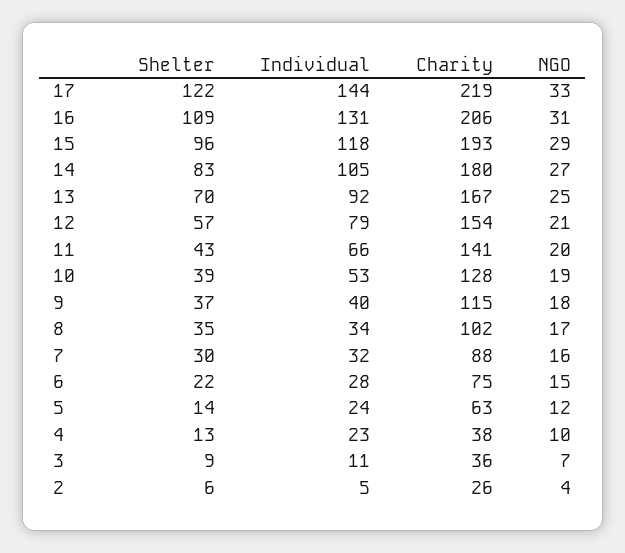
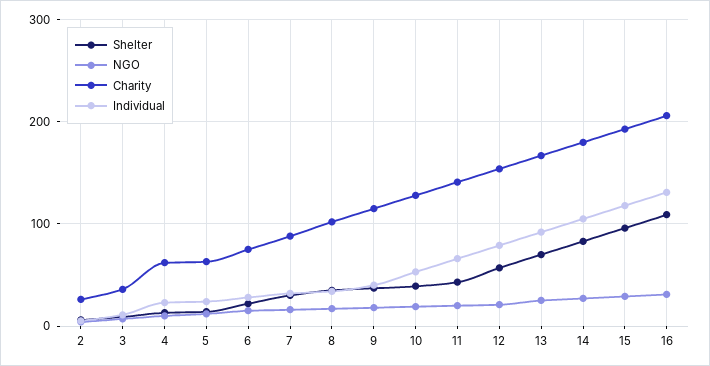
  {
    "Shelter": {
-     "17": 122,
      "16": 109,
      "15": 96,
      "14": 83,
      "13": 70,
      "12": 57,
      "11": 43,
      "10": 39,
      "9": 37,
      "8": 35,
      "7": 30,
      "6": 22,
      "5": 14,
      "4": 13,
      "3": 9,
      "2": 6
    },
    "Individual": {
-     "17": 144,
      "16": 131,
      "15": 118,
      "14": 105,
      "13": 92,
      "12": 79,
      "11": 66,
      "10": 53,
      "9": 40,
      "8": 34,
      "7": 32,
      "6": 28,
      "5": 24,
      "4": 23,
      "3": 11,
      "2": 5
    },
    "Charity": {
-     "17": 219,
      "16": 206,
      "15": 193,
      "14": 180,
      "13": 167,
      "12": 154,
      "11": 141,
      "10": 128,
      "9": 115,
      "8": 102,
      "7": 88,
      "6": 75,
      "5": 63,
-     "4": 38,
+     "4": 60,
      "3": 36,
      "2": 26
    },
    "NGO": {
-     "17": 33,
      "16": 31,
      "15": 29,
      "14": 27,
      "13": 25,
      "12": 21,
      "11": 20,
      "10": 19,
      "9": 18,
      "8": 17,
      "7": 16,
      "6": 15,
      "5": 12,
      "4": 10,
      "3": 7,
      "2": 4
    }
  }

